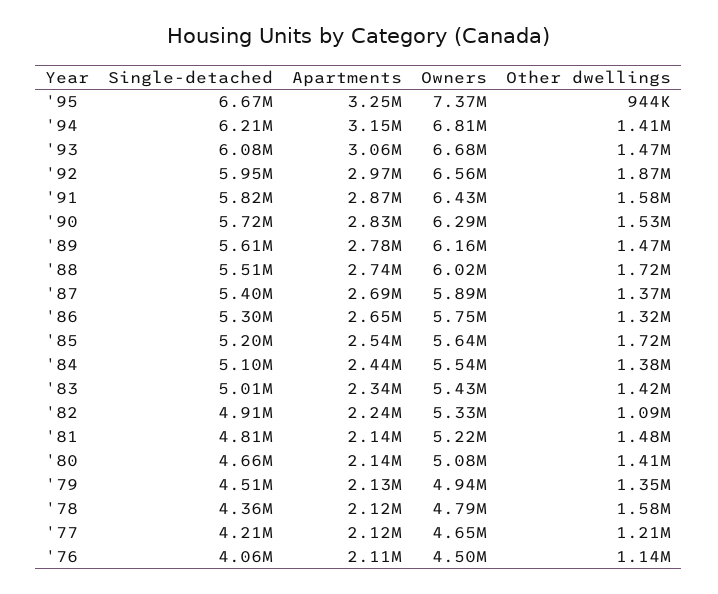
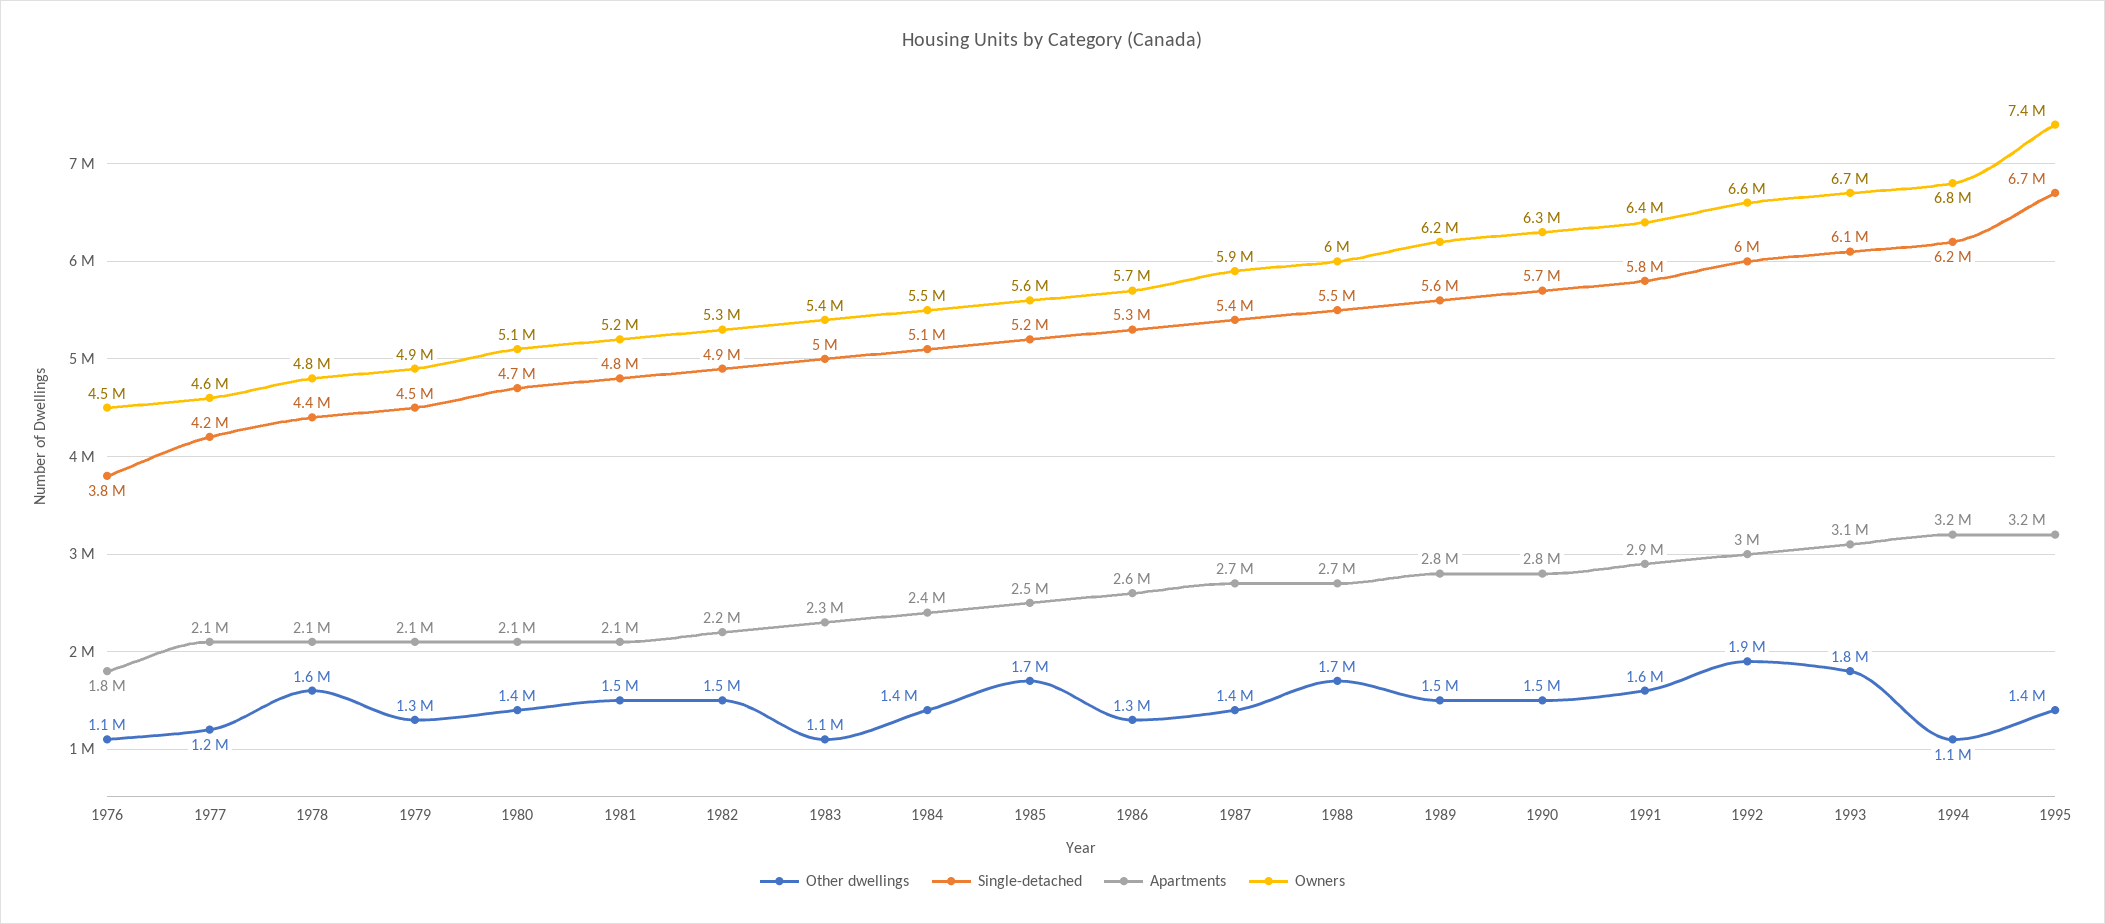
  {
    "Single-detached": {
      "'95": 6670000,
      "'94": 6210000,
      "'93": 6080000,
      "'92": 5950000,
      "'91": 5820000,
      "'90": 5720000,
      "'89": 5610000,
      "'88": 5510000,
      "'87": 5400000,
      "'86": 5300000,
      "'85": 5200000,
      "'84": 5100000,
      "'83": 5010000,
      "'82": 4910000,
      "'81": 4810000,
      "'80": 4660000,
      "'79": 4510000,
      "'78": 4360000,
      "'77": 4210000,
-     "'76": 4060000
+     "'76": 3800000
    },
    "Apartments": {
      "'95": 3250000,
      "'94": 3150000,
      "'93": 3060000,
      "'92": 2970000,
      "'91": 2870000,
      "'90": 2830000,
      "'89": 2780000,
      "'88": 2740000,
      "'87": 2690000,
      "'86": 2650000,
      "'85": 2540000,
      "'84": 2440000,
      "'83": 2340000,
      "'82": 2240000,
      "'81": 2140000,
      "'80": 2140000,
      "'79": 2130000,
      "'78": 2120000,
      "'77": 2120000,
-     "'76": 2110000
+     "'76": 1800000
    },
    "Owners": {
      "'95": 7370000,
      "'94": 6810000,
      "'93": 6680000,
      "'92": 6560000,
      "'91": 6430000,
      "'90": 6290000,
      "'89": 6160000,
      "'88": 6020000,
      "'87": 5890000,
      "'86": 5750000,
      "'85": 5640000,
      "'84": 5540000,
      "'83": 5430000,
      "'82": 5330000,
      "'81": 5220000,
      "'80": 5080000,
      "'79": 4940000,
      "'78": 4790000,
      "'77": 4650000,
      "'76": 4500000
    },
    "Other dwellings": {
-     "'95": 944000,
+     "'95": 1400000,
-     "'94": 1410000,
+     "'94": 1100000,
-     "'93": 1470000,
+     "'93": 1800000,
      "'92": 1870000,
      "'91": 1580000,
      "'90": 1530000,
      "'89": 1470000,
      "'88": 1720000,
      "'87": 1370000,
      "'86": 1320000,
      "'85": 1720000,
      "'84": 1380000,
-     "'83": 1420000,
+     "'83": 1100000,
-     "'82": 1090000,
+     "'82": 1500000,
      "'81": 1480000,
      "'80": 1410000,
      "'79": 1350000,
      "'78": 1580000,
      "'77": 1210000,
      "'76": 1140000
    }
  }

